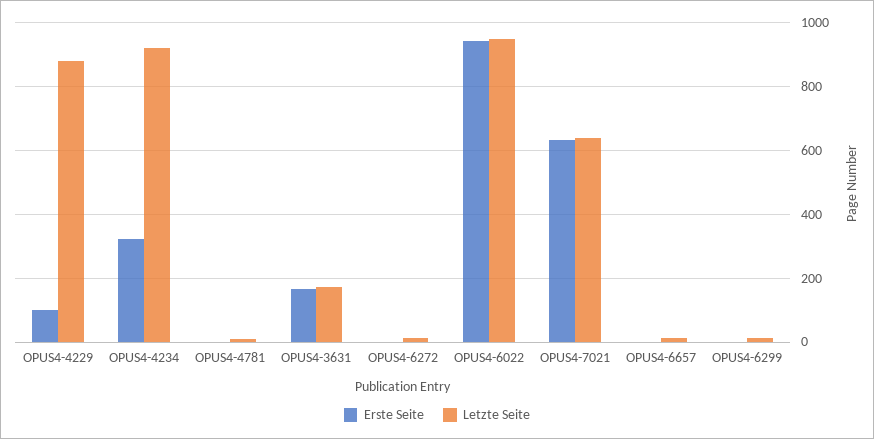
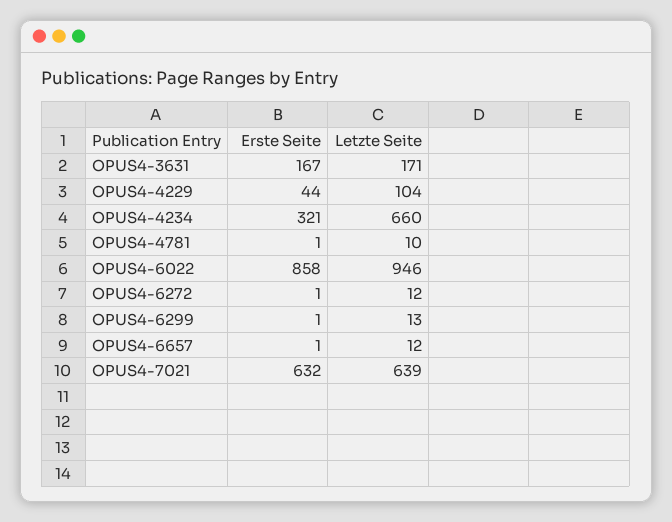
  {
    "Erste Seite": {
-     "OPUS4-4229": 100,
+     "OPUS4-4229": 44,
      "OPUS4-4234": 321,
      "OPUS4-4781": 1,
      "OPUS4-3631": 167,
      "OPUS4-6272": 1,
-     "OPUS4-6022": 940,
+     "OPUS4-6022": 858,
      "OPUS4-7021": 632,
      "OPUS4-6657": 1,
      "OPUS4-6299": 1
    },
    "Letzte Seite": {
-     "OPUS4-4229": 880,
+     "OPUS4-4229": 104,
-     "OPUS4-4234": 920,
+     "OPUS4-4234": 660,
      "OPUS4-4781": 10,
      "OPUS4-3631": 171,
      "OPUS4-6272": 12,
      "OPUS4-6022": 946,
      "OPUS4-7021": 639,
      "OPUS4-6657": 12,
      "OPUS4-6299": 13
    }
  }

